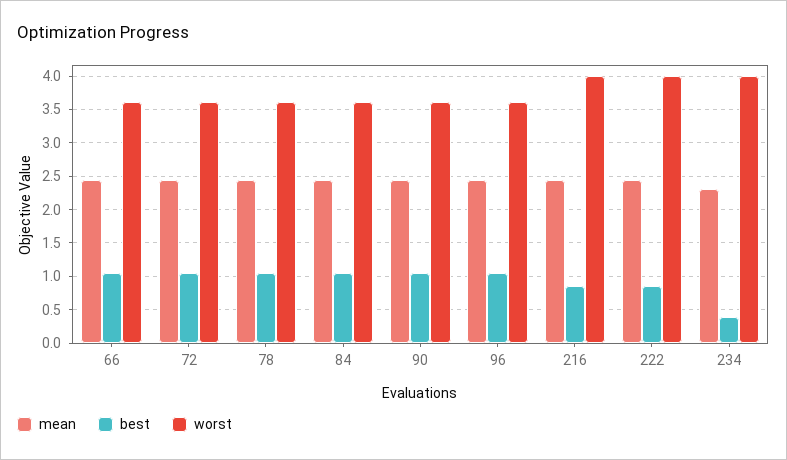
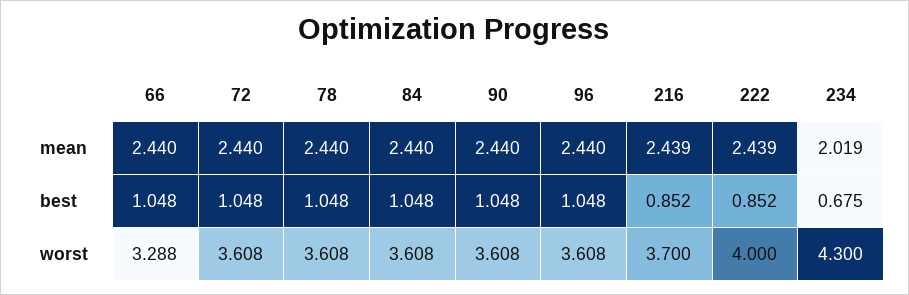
  {
    "mean": {
      "66": 2.44,
      "72": 2.44,
      "78": 2.44,
      "84": 2.44,
      "90": 2.44,
      "96": 2.44,
      "216": 2.439,
      "222": 2.439,
-     "234": 2.3
+     "234": 2.019
    },
    "best": {
      "66": 1.048,
      "72": 1.048,
      "78": 1.048,
      "84": 1.048,
      "90": 1.048,
      "96": 1.048,
      "216": 0.852,
      "222": 0.852,
-     "234": 0.4
+     "234": 0.675
    },
    "worst": {
-     "66": 3.6,
+     "66": 3.288,
      "72": 3.608,
      "78": 3.608,
      "84": 3.608,
      "90": 3.608,
      "96": 3.608,
-     "216": 4,
+     "216": 3.7,
      "222": 4,
-     "234": 4
+     "234": 4.3
    }
  }

